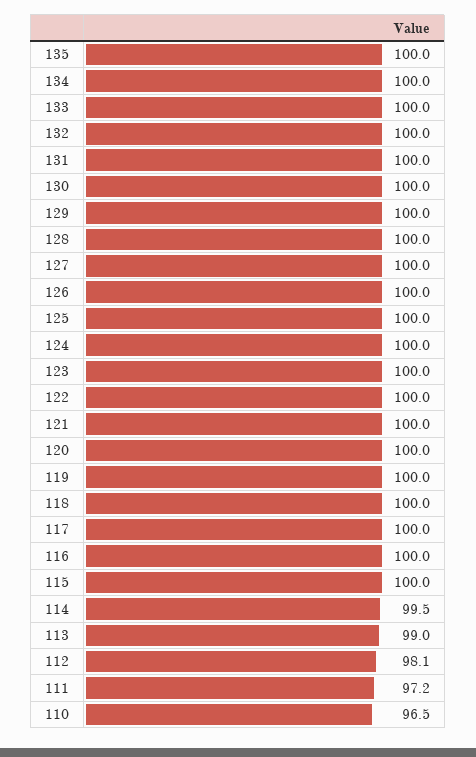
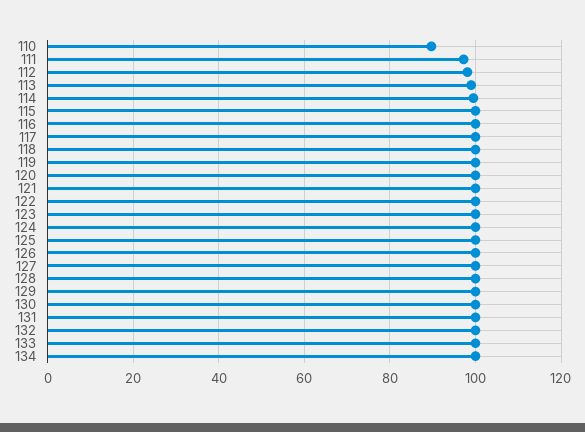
  {
-   "135": 100,
    "134": 100,
    "133": 100,
    "132": 100,
    "131": 100,
    "130": 100,
    "129": 100,
    "128": 100,
    "127": 100,
    "126": 100,
    "125": 100,
    "124": 100,
    "123": 100,
    "122": 100,
    "121": 100,
    "120": 100,
    "119": 100,
    "118": 100,
    "117": 100,
    "116": 100,
    "115": 100,
    "114": 99.5,
    "113": 99,
    "112": 98.1,
    "111": 97.2,
-   "110": 96.5
+   "110": 90
  }

